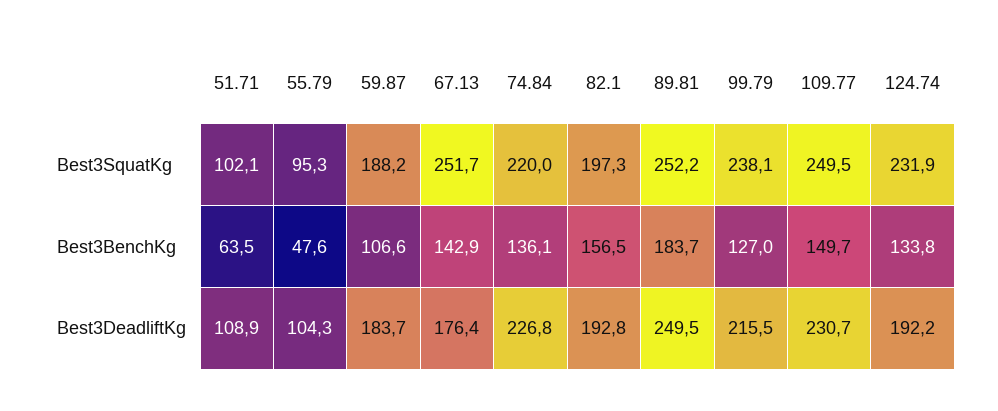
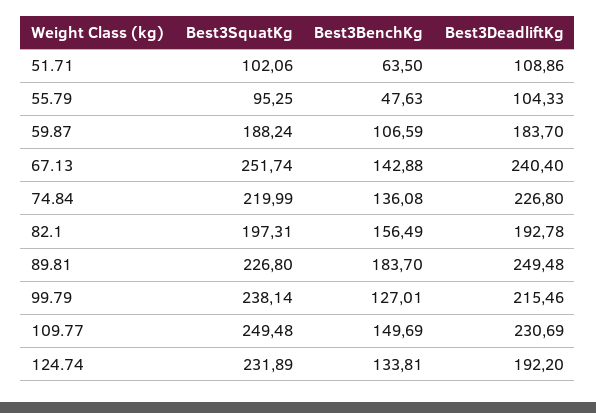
  {
    "51.71": {
      "Best3SquatKg": 102.06,
      "Best3BenchKg": 63.5,
      "Best3DeadliftKg": 108.86
    },
    "55.79": {
      "Best3SquatKg": 95.25,
      "Best3BenchKg": 47.63,
      "Best3DeadliftKg": 104.33
    },
    "59.87": {
      "Best3SquatKg": 188.24,
      "Best3BenchKg": 106.59,
      "Best3DeadliftKg": 183.7
    },
    "67.13": {
      "Best3SquatKg": 251.74,
      "Best3BenchKg": 142.88,
-     "Best3DeadliftKg": 176.4
+     "Best3DeadliftKg": 240.4
    },
    "74.84": {
      "Best3SquatKg": 219.99,
      "Best3BenchKg": 136.08,
      "Best3DeadliftKg": 226.8
    },
    "82.1": {
      "Best3SquatKg": 197.31,
      "Best3BenchKg": 156.49,
      "Best3DeadliftKg": 192.78
    },
    "89.81": {
-     "Best3SquatKg": 252.2,
+     "Best3SquatKg": 226.8,
      "Best3BenchKg": 183.7,
      "Best3DeadliftKg": 249.48
    },
    "99.79": {
      "Best3SquatKg": 238.14,
      "Best3BenchKg": 127.01,
      "Best3DeadliftKg": 215.46
    },
    "109.77": {
      "Best3SquatKg": 249.48,
      "Best3BenchKg": 149.69,
      "Best3DeadliftKg": 230.69
    },
    "124.74": {
      "Best3SquatKg": 231.89,
      "Best3BenchKg": 133.81,
      "Best3DeadliftKg": 192.2
    }
  }

